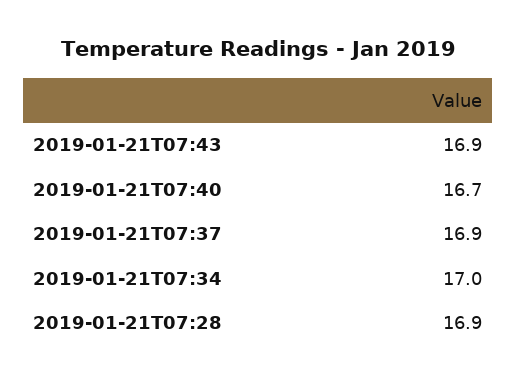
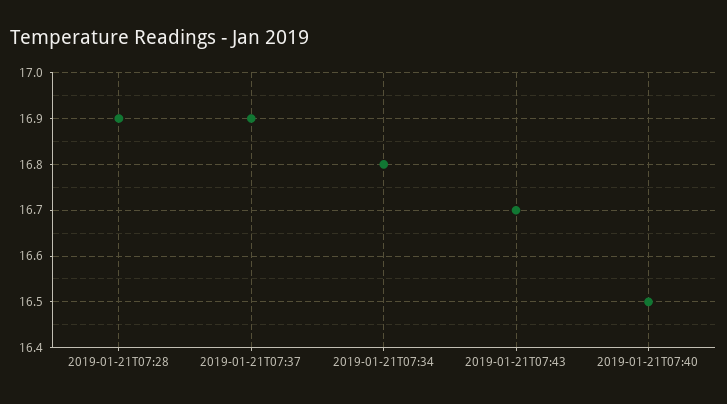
  {
-   "2019-01-21T07:43": 16.9,
+   "2019-01-21T07:43": 16.7,
-   "2019-01-21T07:40": 16.7,
+   "2019-01-21T07:40": 16.5,
    "2019-01-21T07:37": 16.9,
-   "2019-01-21T07:34": 17,
+   "2019-01-21T07:34": 16.8,
    "2019-01-21T07:28": 16.9
  }

